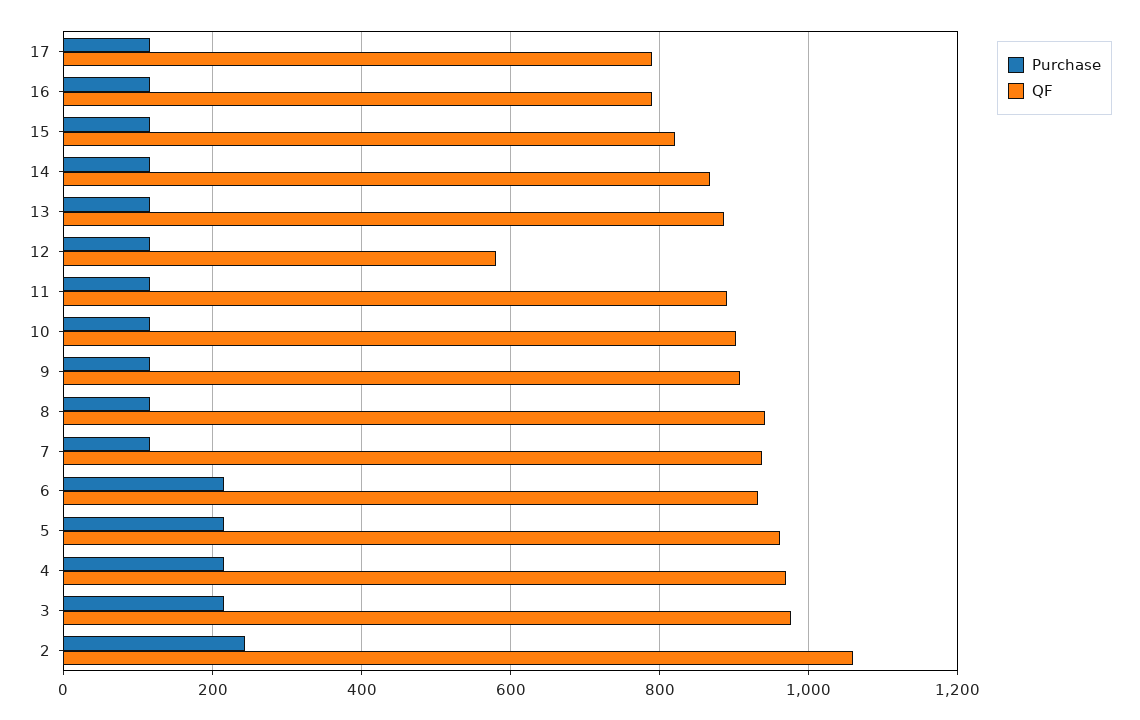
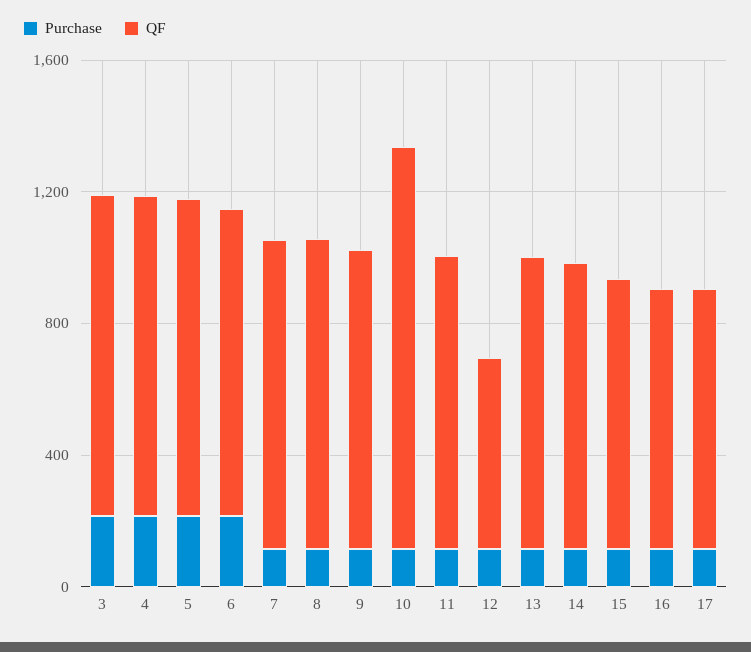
  {
    "Purchase": {
      "17": 120,
      "16": 120,
      "15": 120,
      "14": 120,
      "13": 120,
      "12": 120,
      "11": 120,
      "10": 120,
      "9": 120,
      "8": 120,
      "7": 120,
      "6": 220,
      "5": 220,
      "4": 220,
-     "3": 220,
+     "3": 220
-     "2": 240
    },
    "QF": {
      "17": 800,
      "16": 800,
      "15": 820,
      "14": 860,
      "13": 880,
      "12": 580,
      "11": 900,
-     "10": 900,
+     "10": 1200,
      "9": 900,
      "8": 940,
      "7": 940,
      "6": 940,
      "5": 960,
      "4": 980,
-     "3": 980,
+     "3": 980
-     "2": 1060
    }
  }

